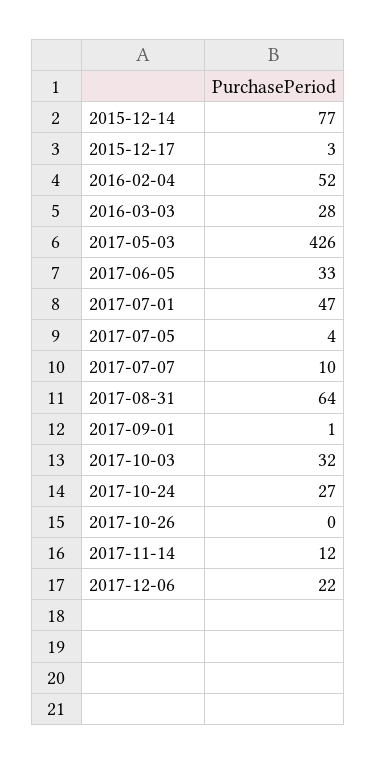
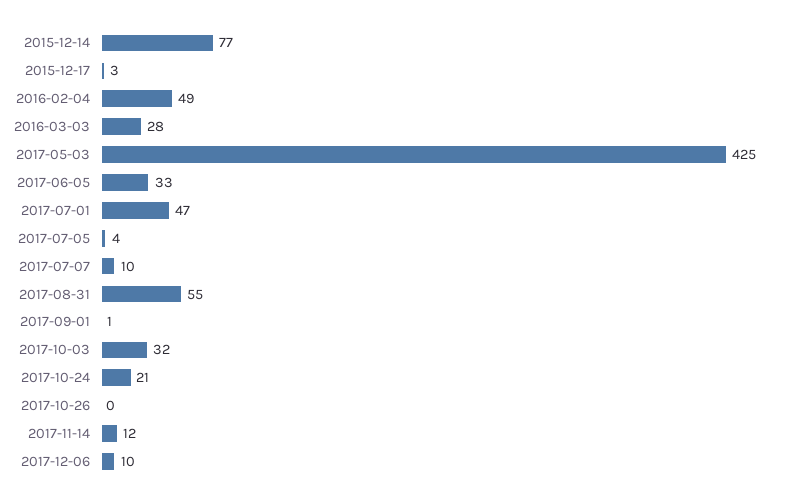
  {
    "2015-12-14": 77,
    "2015-12-17": 3,
-   "2016-02-04": 52,
+   "2016-02-04": 49,
    "2016-03-03": 28,
-   "2017-05-03": 426,
+   "2017-05-03": 425,
    "2017-06-05": 33,
    "2017-07-01": 47,
    "2017-07-05": 4,
    "2017-07-07": 10,
-   "2017-08-31": 64,
+   "2017-08-31": 55,
    "2017-09-01": 1,
    "2017-10-03": 32,
-   "2017-10-24": 27,
+   "2017-10-24": 21,
    "2017-10-26": 0,
    "2017-11-14": 12,
-   "2017-12-06": 22
+   "2017-12-06": 10
  }

